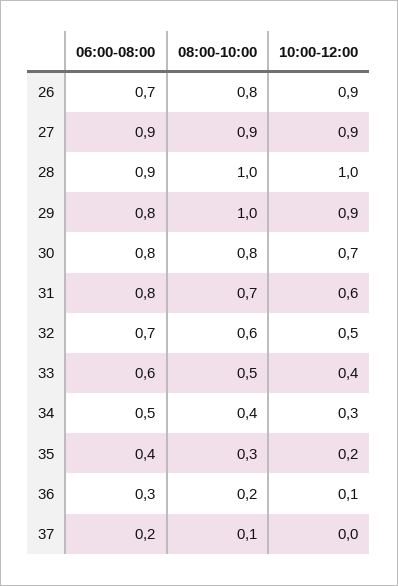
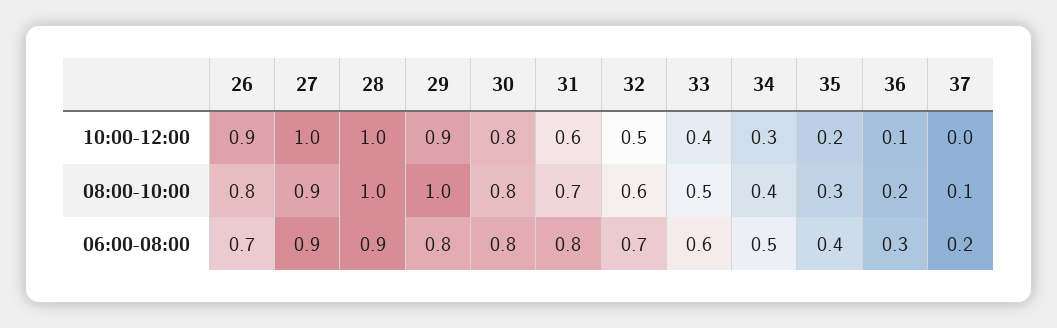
  {
    "06:00-08:00": {
      "26": 0.7,
      "27": 0.9,
      "28": 0.9,
      "29": 0.8,
      "30": 0.8,
      "31": 0.8,
      "32": 0.7,
      "33": 0.6,
      "34": 0.5,
      "35": 0.4,
      "36": 0.3,
      "37": 0.2
    },
    "08:00-10:00": {
      "26": 0.8,
      "27": 0.9,
      "28": 1,
      "29": 1,
      "30": 0.8,
      "31": 0.7,
      "32": 0.6,
      "33": 0.5,
      "34": 0.4,
      "35": 0.3,
      "36": 0.2,
      "37": 0.1
    },
    "10:00-12:00": {
      "26": 0.9,
-     "27": 0.9,
+     "27": 1,
      "28": 1,
      "29": 0.9,
-     "30": 0.7,
+     "30": 0.8,
      "31": 0.6,
      "32": 0.5,
      "33": 0.4,
      "34": 0.3,
      "35": 0.2,
      "36": 0.1,
      "37": 0
    }
  }

